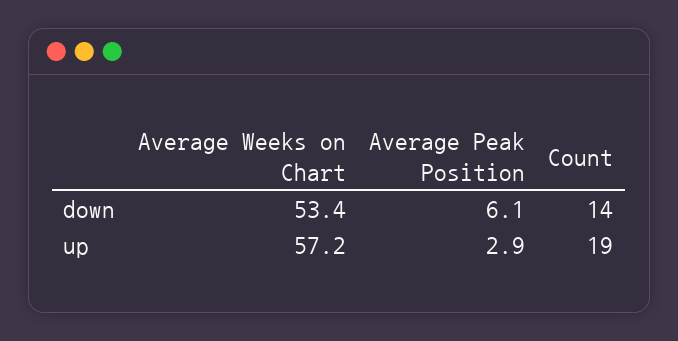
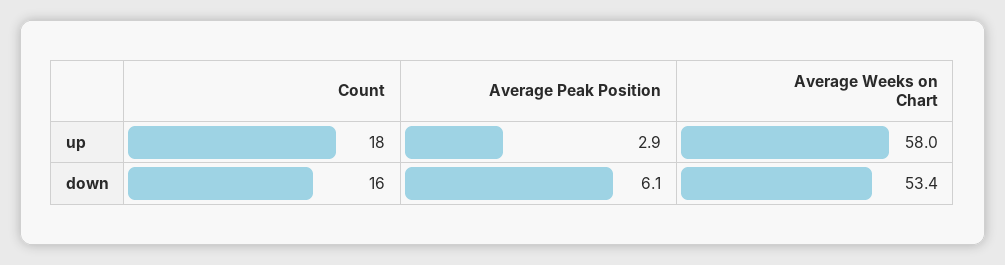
  {
    "Average Weeks on Chart": {
      "down": 53.4,
-     "up": 57.2
+     "up": 58
    },
    "Average Peak Position": {
      "down": 6.1,
      "up": 2.9
    },
    "Count": {
-     "down": 14,
+     "down": 16,
-     "up": 19
+     "up": 18
    }
  }

